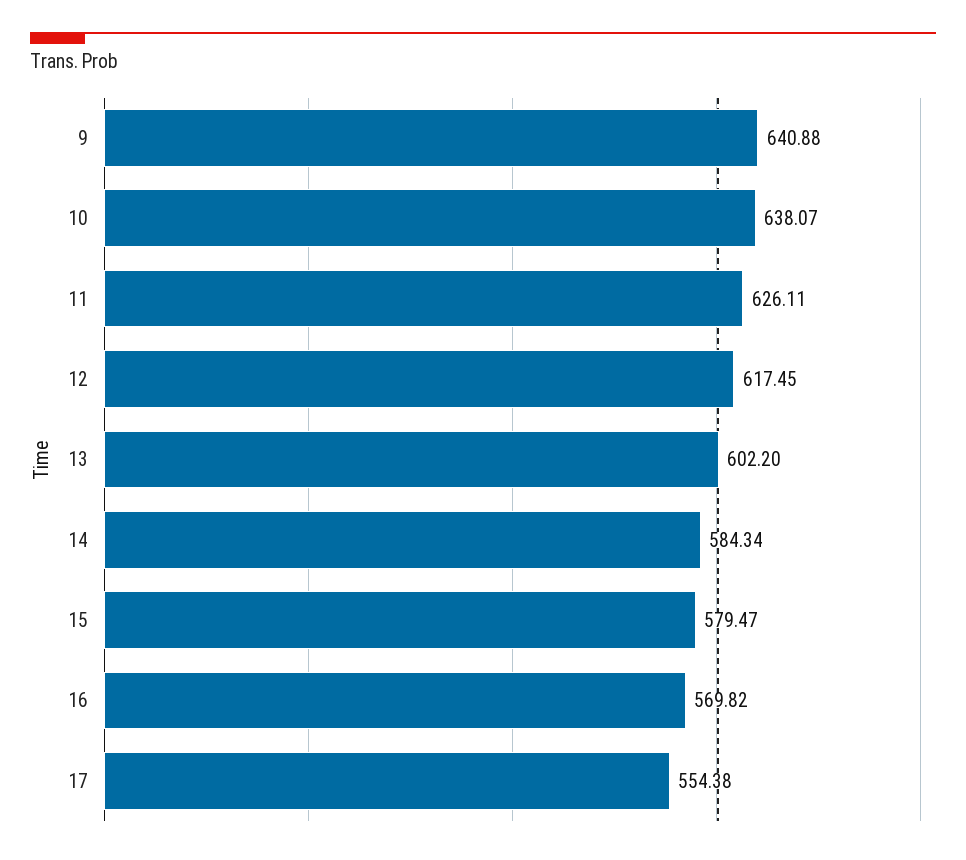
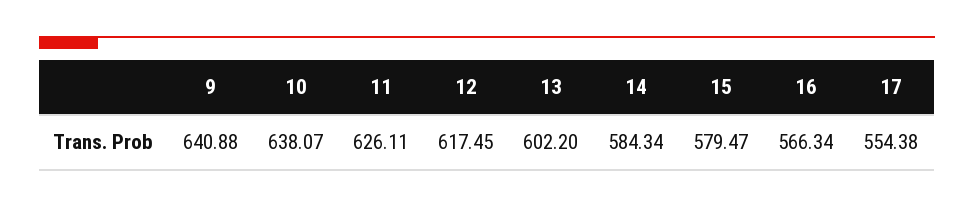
  {
    "9": 640.88,
    "10": 638.07,
    "11": 626.11,
    "12": 617.45,
    "13": 602.2,
    "14": 584.34,
    "15": 579.47,
-   "16": 569.82,
+   "16": 566.34,
    "17": 554.38
  }

